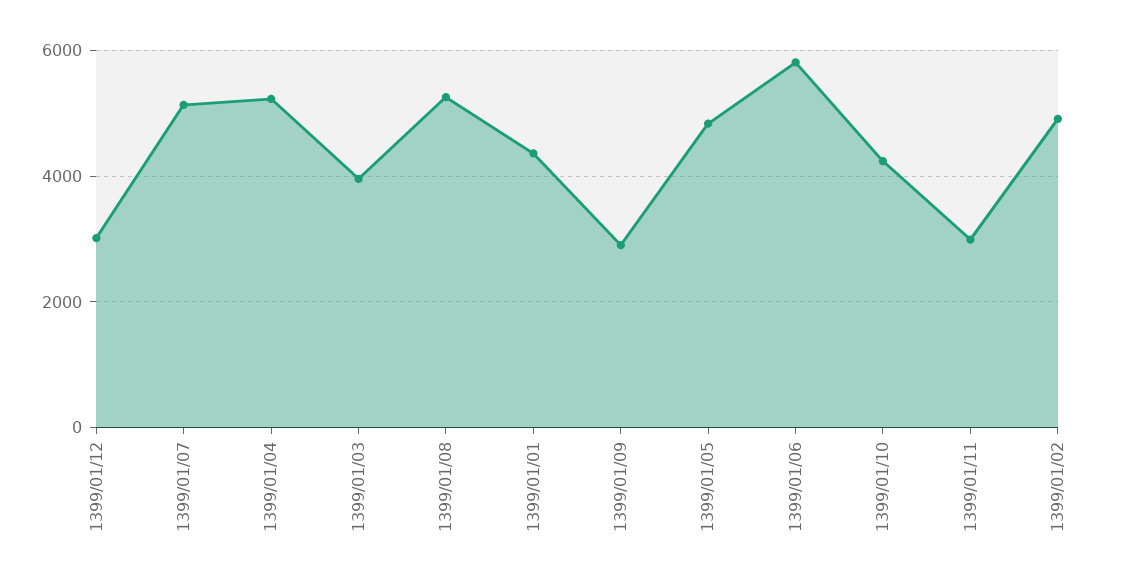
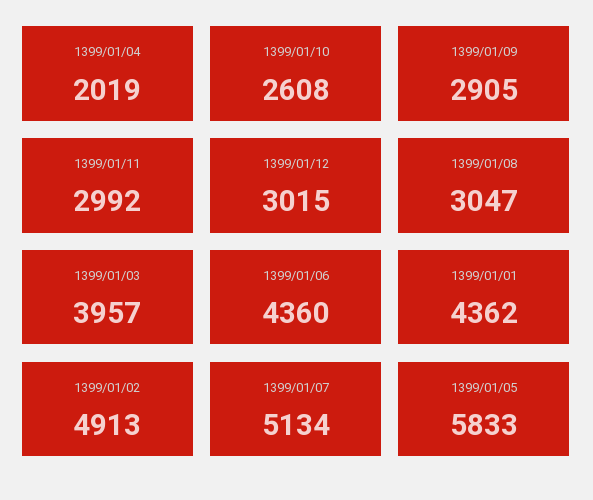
  {
    "1399/01/12": 3015,
    "1399/01/07": 5134,
-   "1399/01/04": 5200,
+   "1399/01/04": 2019,
    "1399/01/03": 3957,
-   "1399/01/08": 5200,
+   "1399/01/08": 3047,
    "1399/01/01": 4362,
    "1399/01/09": 2905,
-   "1399/01/05": 4800,
+   "1399/01/05": 5833,
-   "1399/01/06": 5800,
+   "1399/01/06": 4360,
-   "1399/01/10": 4200,
+   "1399/01/10": 2608,
    "1399/01/11": 2992,
    "1399/01/02": 4913
  }

